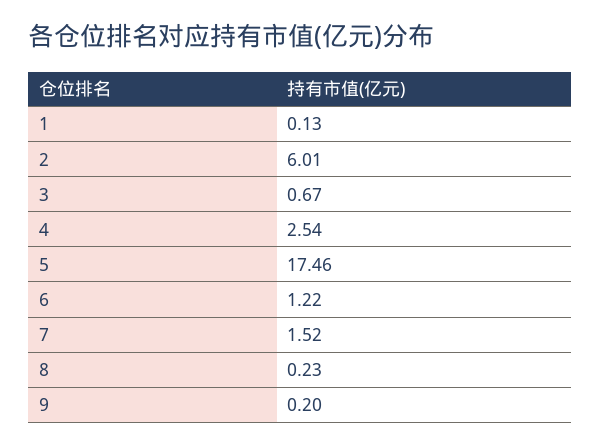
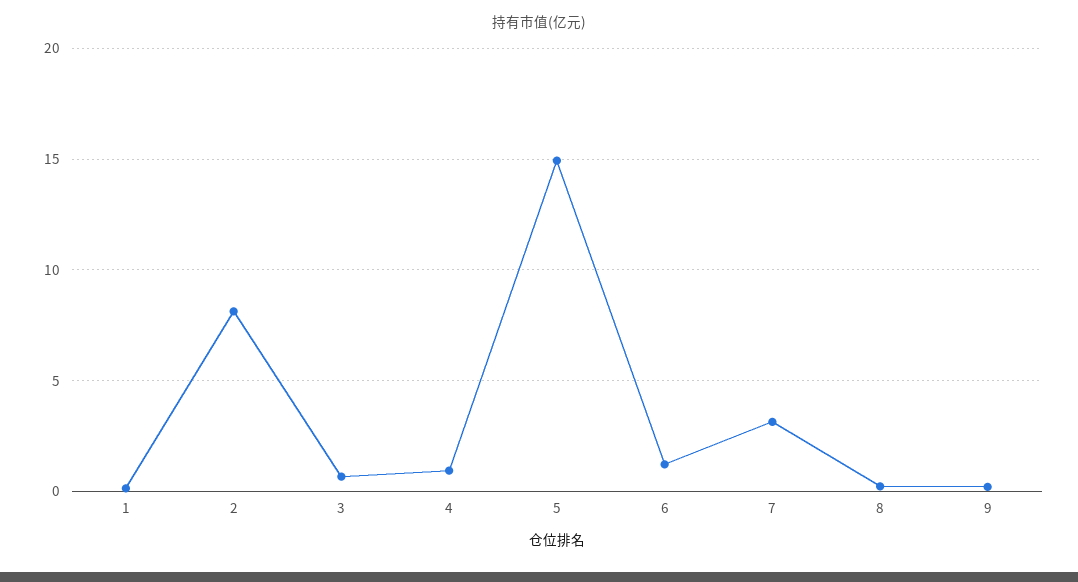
  {
    "1": 0.13,
-   "2": 6.01,
+   "2": 8,
    "3": 0.67,
-   "4": 2.54,
+   "4": 1,
-   "5": 17.46,
+   "5": 15,
    "6": 1.22,
-   "7": 1.52,
+   "7": 3,
    "8": 0.23,
    "9": 0.2
  }

